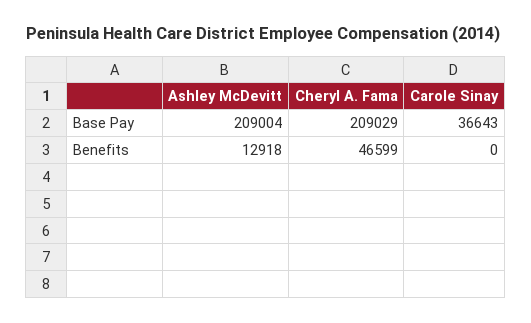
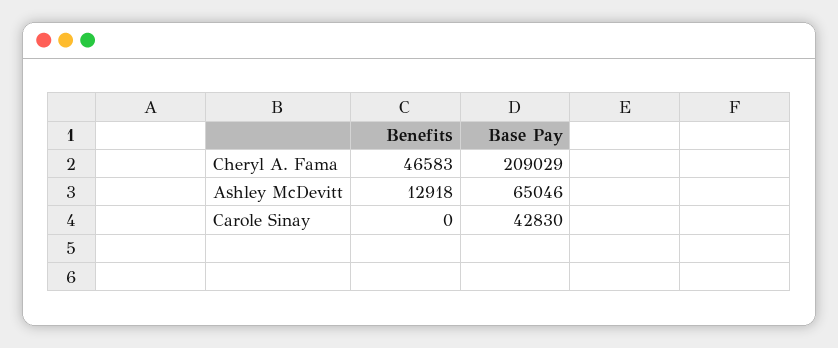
  {
    "Ashley McDevitt": {
-     "Base Pay": 209004,
+     "Base Pay": 65046,
      "Benefits": 12918
    },
    "Cheryl A. Fama": {
      "Base Pay": 209029,
-     "Benefits": 46599
+     "Benefits": 46583
    },
    "Carole Sinay": {
-     "Base Pay": 36643,
+     "Base Pay": 42830,
      "Benefits": 0
    }
  }

